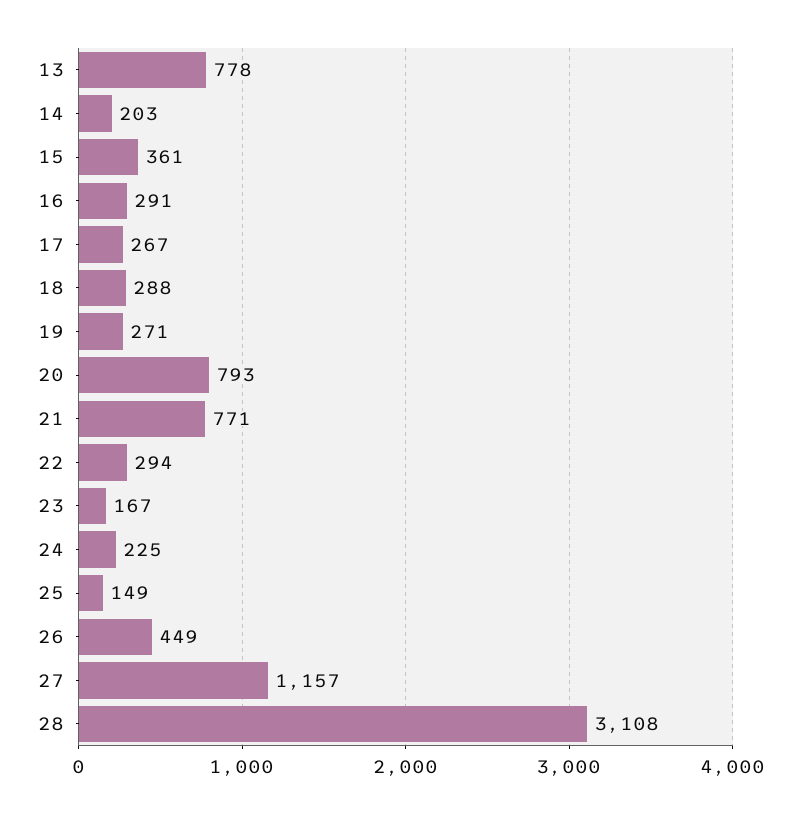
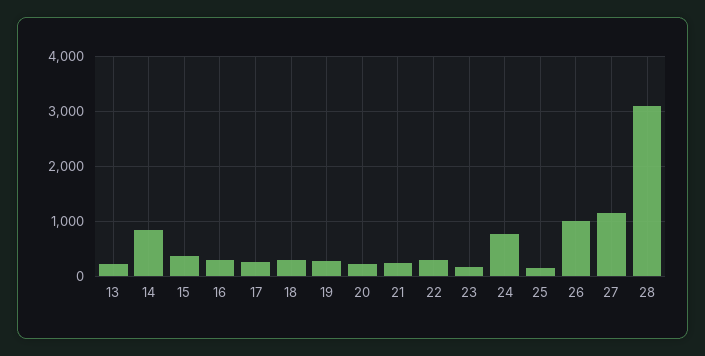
  {
-   "13": 778,
+   "13": 200,
-   "14": 203,
+   "14": 800,
    "15": 361,
    "16": 291,
    "17": 267,
    "18": 288,
    "19": 271,
-   "20": 793,
+   "20": 200,
-   "21": 771,
+   "21": 200,
    "22": 294,
    "23": 167,
-   "24": 225,
+   "24": 800,
    "25": 149,
-   "26": 449,
+   "26": 1000,
    "27": 1157,
    "28": 3108
  }

